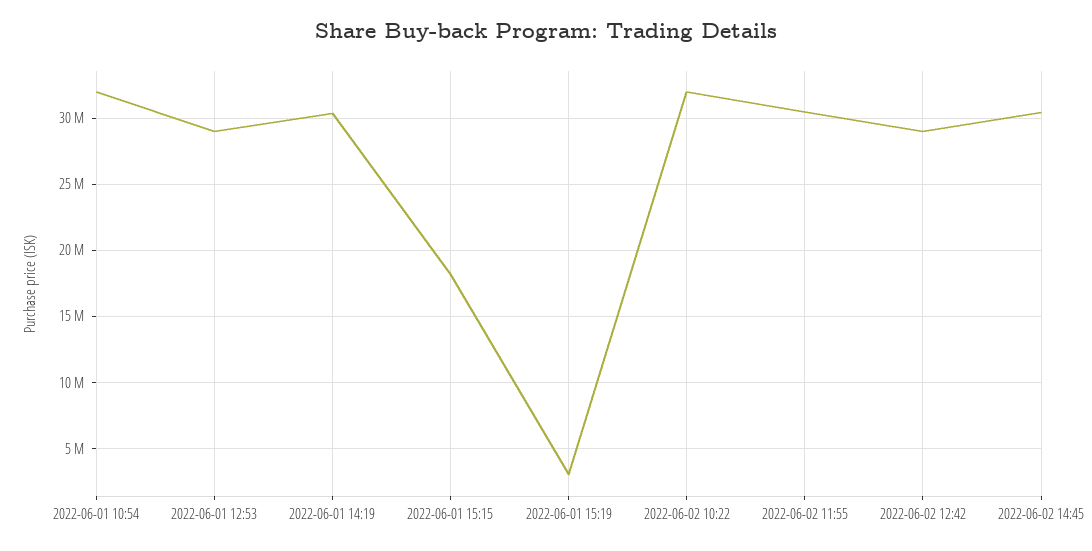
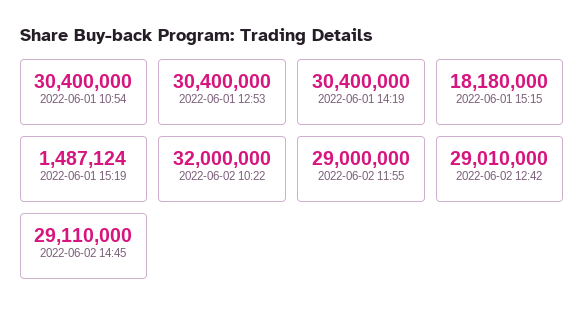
  {
-   "2022-06-01 10:54": 32000000,
+   "2022-06-01 10:54": 30400000,
-   "2022-06-01 12:53": 29000000,
+   "2022-06-01 12:53": 30400000,
    "2022-06-01 14:19": 30400000,
    "2022-06-01 15:15": 18180000,
-   "2022-06-01 15:19": 3000000,
+   "2022-06-01 15:19": 1487124,
    "2022-06-02 10:22": 32000000,
-   "2022-06-02 11:55": 30500000,
+   "2022-06-02 11:55": 29000000,
    "2022-06-02 12:42": 29010000,
-   "2022-06-02 14:45": 30500000
+   "2022-06-02 14:45": 29110000
  }

